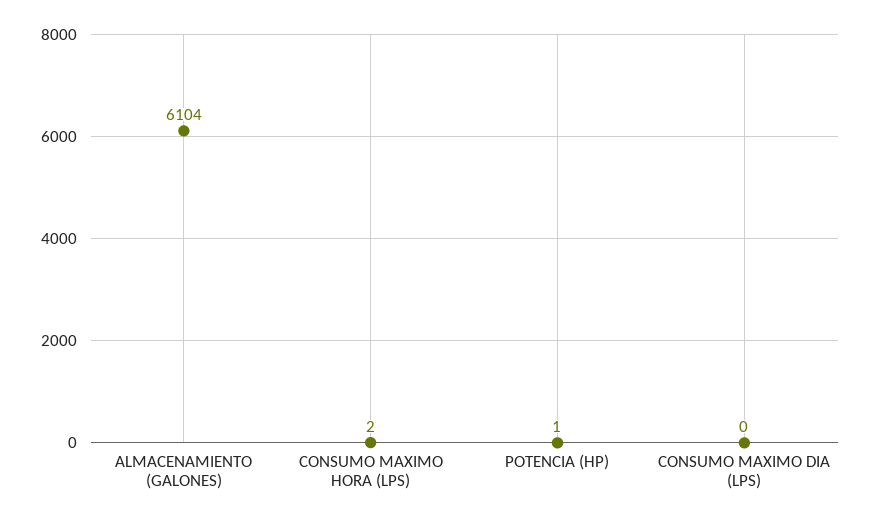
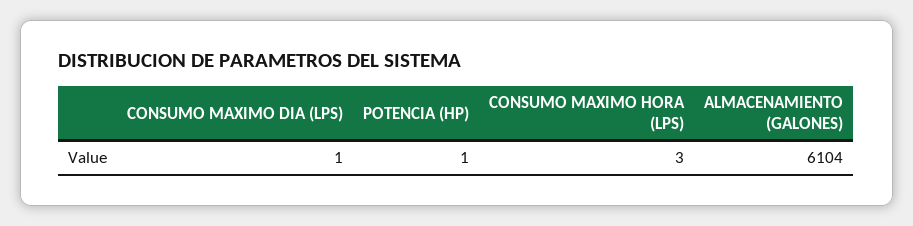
  {
    "ALMACENAMIENTO (GALONES)": 6104,
-   "CONSUMO MAXIMO HORA (LPS)": 2,
+   "CONSUMO MAXIMO HORA (LPS)": 3,
    "POTENCIA (HP)": 1,
-   "CONSUMO MAXIMO DIA (LPS)": 0
+   "CONSUMO MAXIMO DIA (LPS)": 1
  }

